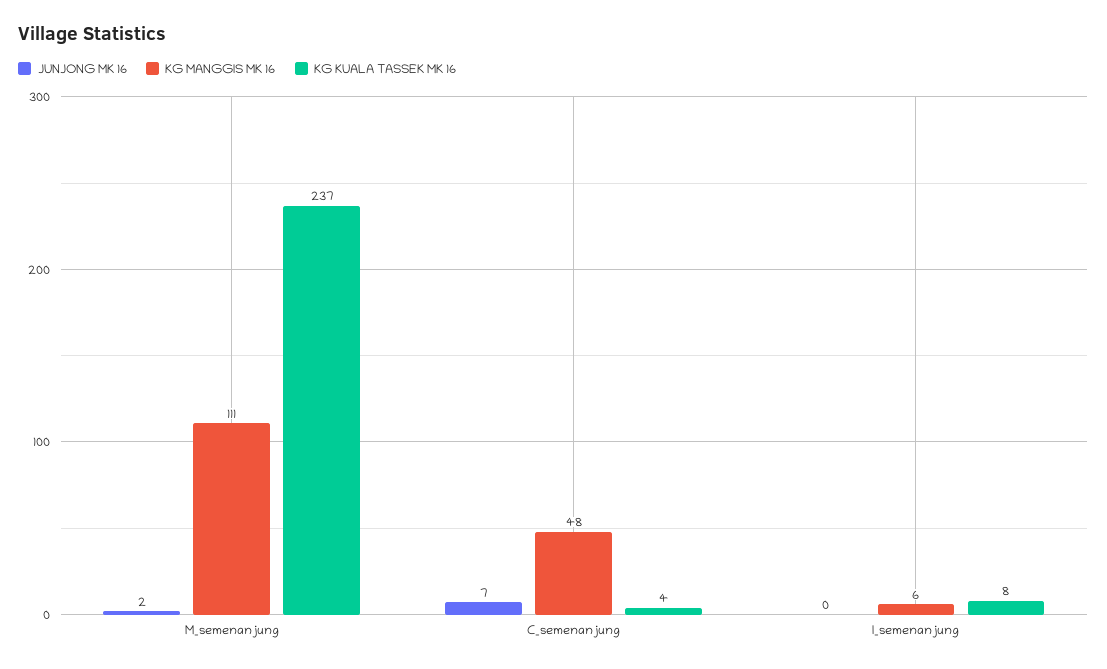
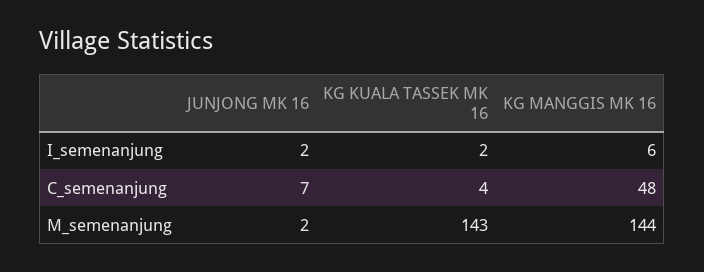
  {
    "JUNJONG MK 16": {
      "M_semenanjung": 2,
      "C_semenanjung": 7,
-     "I_semenanjung": 0
+     "I_semenanjung": 2
    },
    "KG MANGGIS MK 16": {
-     "M_semenanjung": 111,
+     "M_semenanjung": 144,
      "C_semenanjung": 48,
      "I_semenanjung": 6
    },
    "KG KUALA TASSEK MK 16": {
-     "M_semenanjung": 237,
+     "M_semenanjung": 143,
      "C_semenanjung": 4,
-     "I_semenanjung": 8
+     "I_semenanjung": 2
    }
  }

